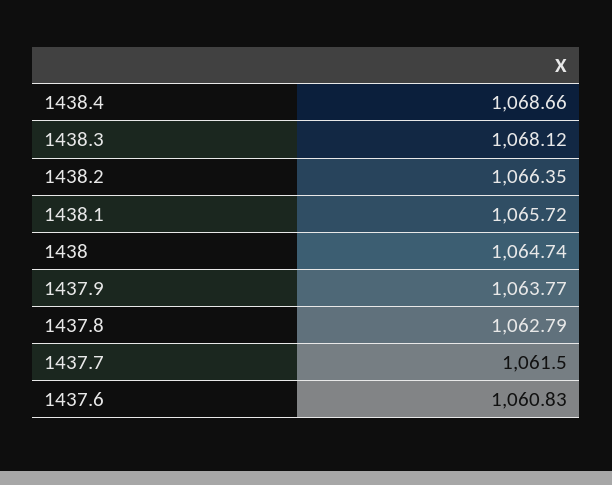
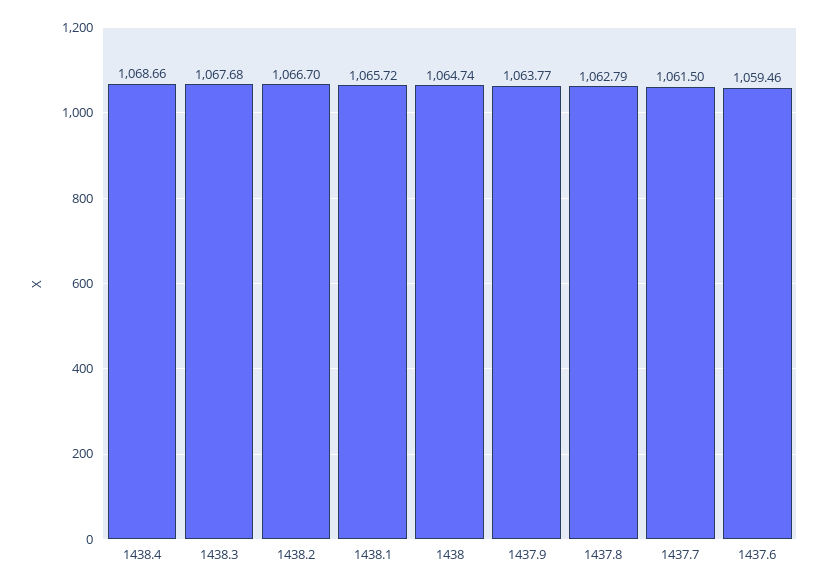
  {
    "1438.4": 1068.66,
-   "1438.3": 1068.12,
+   "1438.3": 1067.68,
-   "1438.2": 1066.35,
+   "1438.2": 1066.7,
    "1438.1": 1065.72,
    "1438": 1064.74,
    "1437.9": 1063.77,
    "1437.8": 1062.79,
    "1437.7": 1061.5,
-   "1437.6": 1060.83
+   "1437.6": 1059.46
  }

